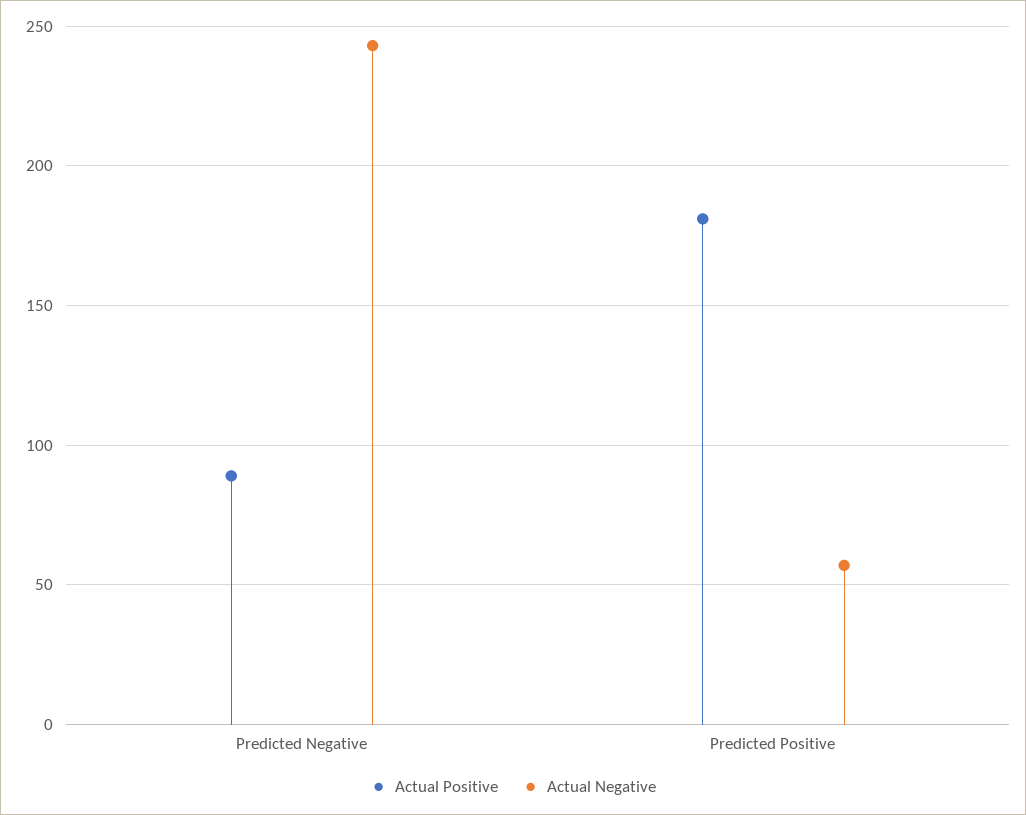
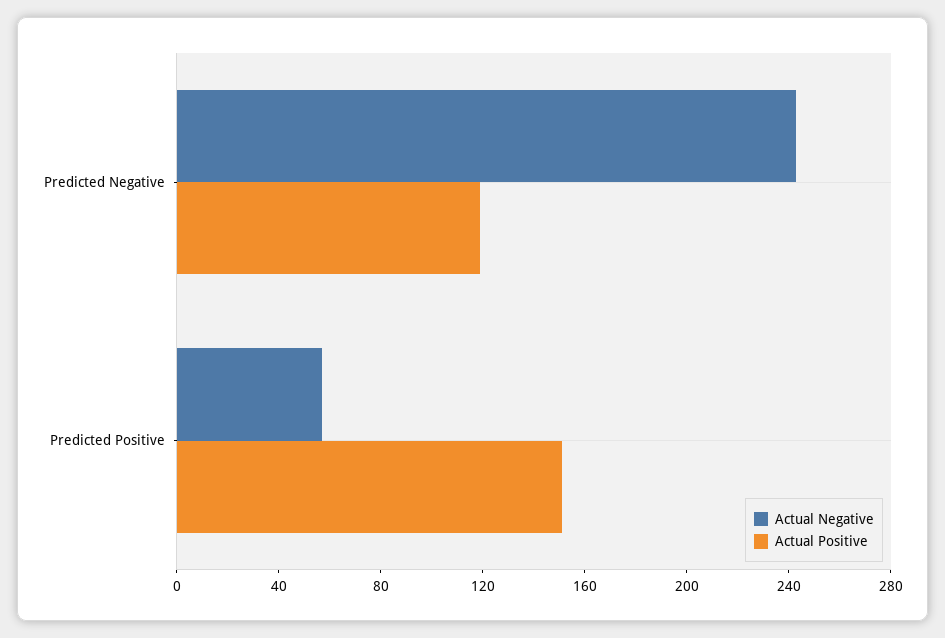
  {
    "Actual Positive": {
-     "Predicted Negative": 90,
+     "Predicted Negative": 120,
-     "Predicted Positive": 180
+     "Predicted Positive": 150
    },
    "Actual Negative": {
      "Predicted Negative": 245,
      "Predicted Positive": 55
    }
  }

